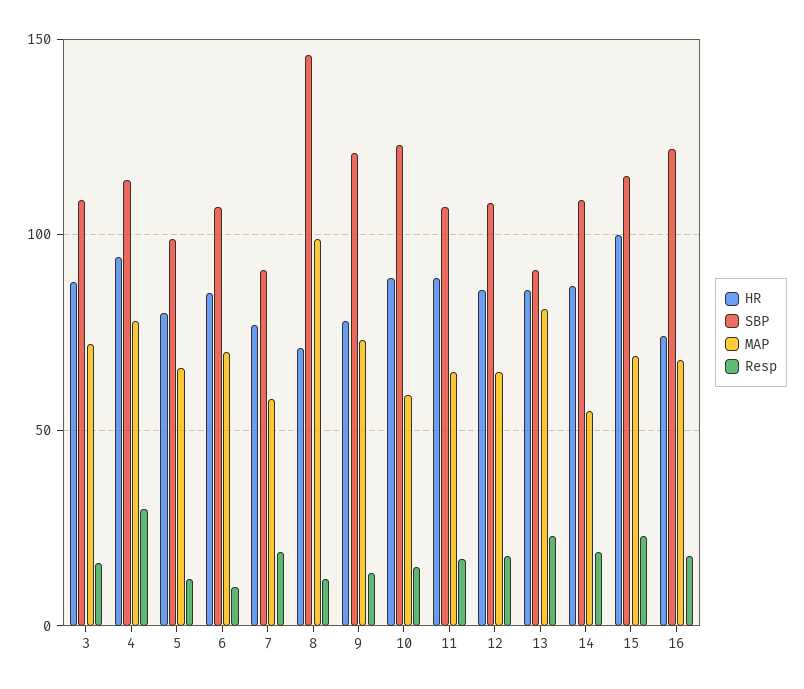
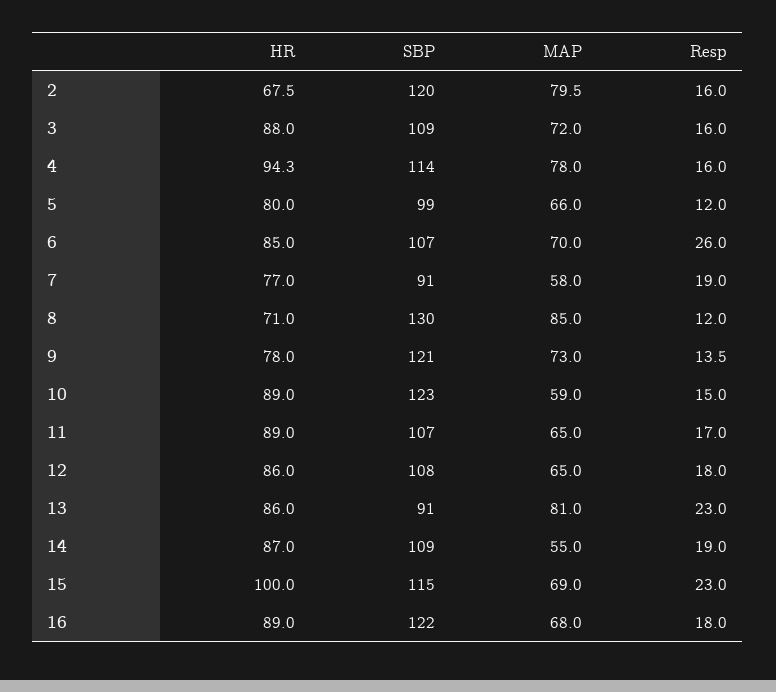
  {
    "HR": {
      "3": 88,
      "4": 94.3,
      "5": 80,
      "6": 85,
      "7": 77,
      "8": 71,
      "9": 78,
      "10": 89,
      "11": 89,
      "12": 86,
      "13": 86,
      "14": 87,
      "15": 100,
-     "16": 75
+     "16": 89,
+     "2": 67.5
    },
    "SBP": {
      "3": 109,
      "4": 114,
      "5": 99,
      "6": 107,
      "7": 91,
-     "8": 145,
+     "8": 130,
      "9": 121,
      "10": 123,
      "11": 107,
      "12": 108,
      "13": 91,
      "14": 109,
      "15": 115,
-     "16": 122
+     "16": 122,
+     "2": 120
    },
    "MAP": {
      "3": 72,
      "4": 78,
      "5": 66,
      "6": 70,
      "7": 58,
-     "8": 100,
+     "8": 85,
      "9": 73,
      "10": 59,
      "11": 65,
      "12": 65,
      "13": 81,
      "14": 55,
      "15": 69,
-     "16": 68
+     "16": 68,
+     "2": 79.5
    },
    "Resp": {
      "3": 16,
-     "4": 30,
+     "4": 16,
      "5": 12,
-     "6": 10,
+     "6": 26,
      "7": 19,
      "8": 12,
      "9": 13.5,
      "10": 15,
      "11": 17,
      "12": 18,
      "13": 23,
      "14": 19,
      "15": 23,
-     "16": 18
+     "16": 18,
+     "2": 16
    }
  }

